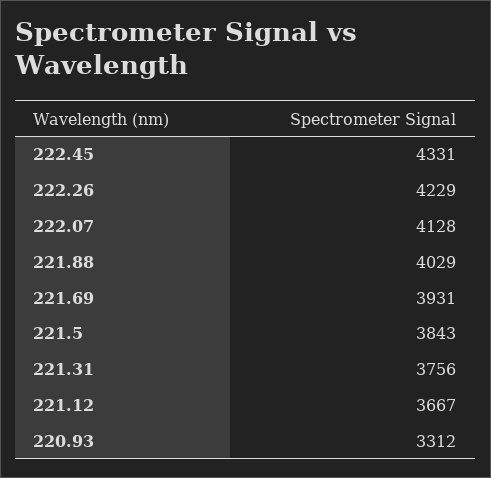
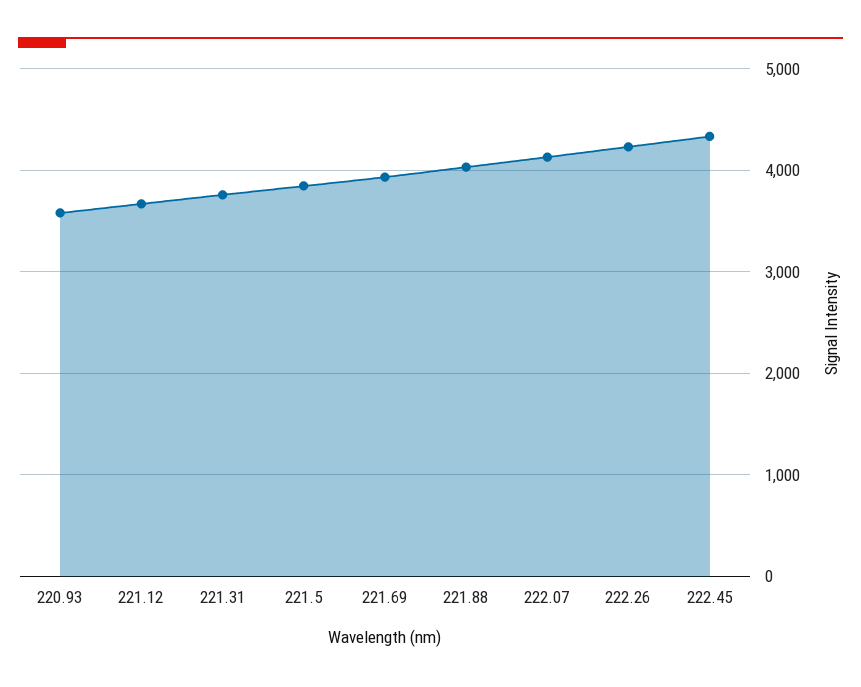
  {
    "222.45": 4331,
    "222.26": 4229,
    "222.07": 4128,
    "221.88": 4029,
    "221.69": 3931,
    "221.5": 3843,
    "221.31": 3756,
    "221.12": 3667,
-   "220.93": 3312
+   "220.93": 3600
  }

